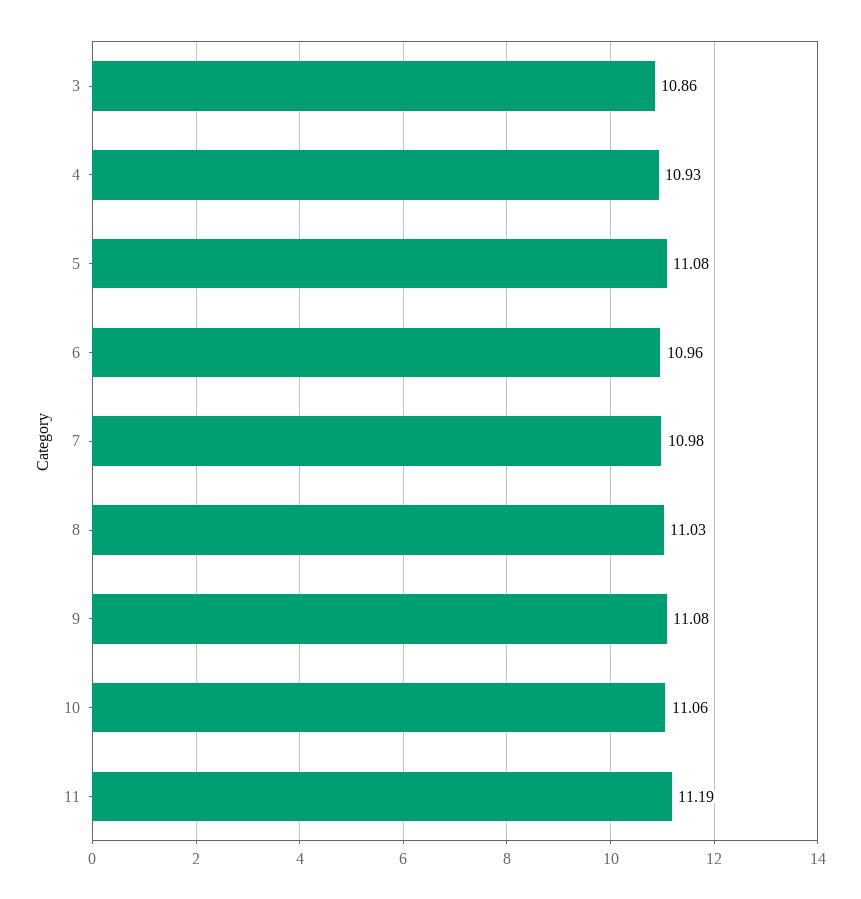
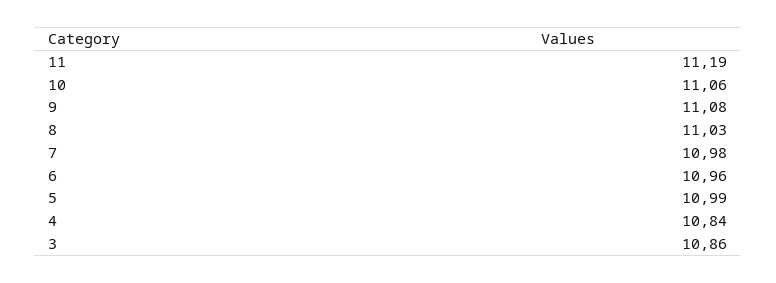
  {
    "3": 10.86,
-   "4": 10.93,
+   "4": 10.84,
-   "5": 11.08,
+   "5": 10.99,
    "6": 10.96,
    "7": 10.98,
    "8": 11.03,
    "9": 11.08,
    "10": 11.06,
    "11": 11.19
  }

